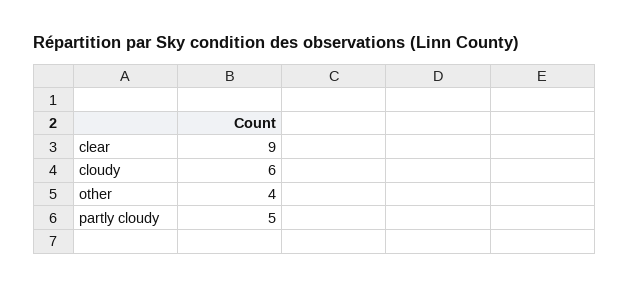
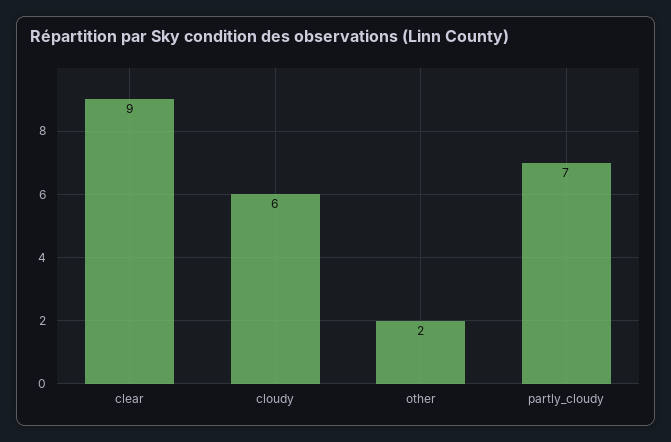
  {
    "clear": 9,
    "cloudy": 6,
-   "other": 4,
+   "other": 2,
-   "partly cloudy": 5
+   "partly cloudy": 7
  }

